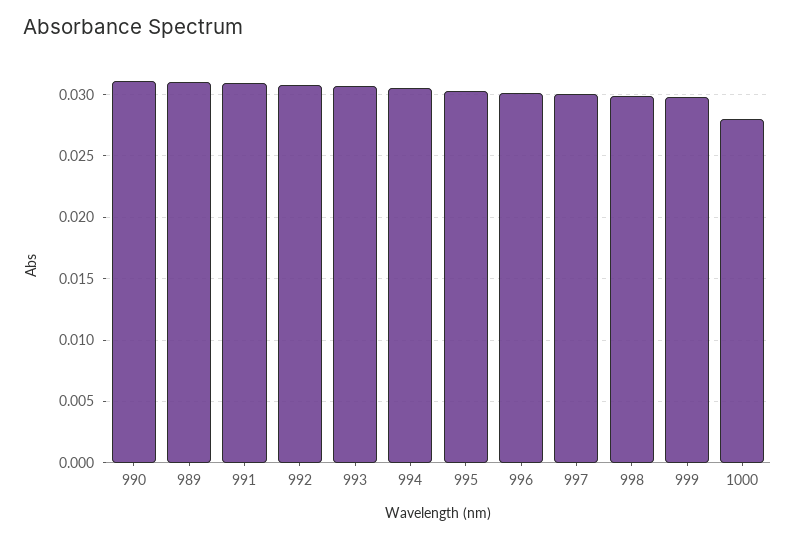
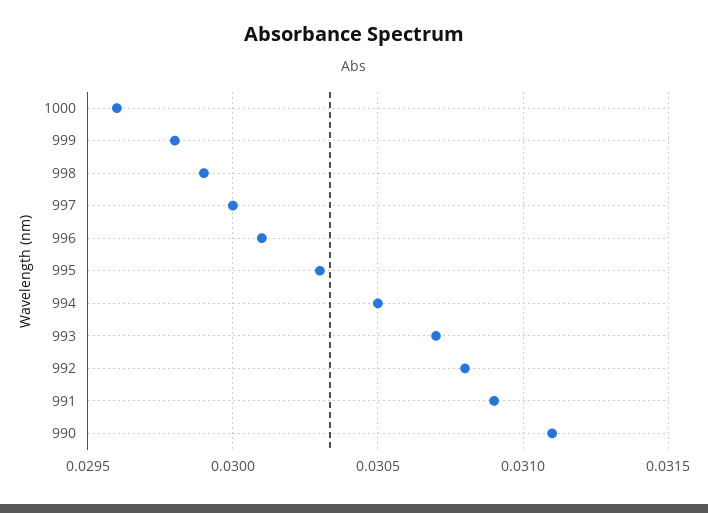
  {
    "990": 0.0311,
-   "989": 0.031,
    "991": 0.0309,
    "992": 0.0308,
    "993": 0.0307,
    "994": 0.0305,
    "995": 0.0303,
    "996": 0.0301,
    "997": 0.03,
    "998": 0.0299,
    "999": 0.0298,
-   "1000": 0.028
+   "1000": 0.0296
  }

